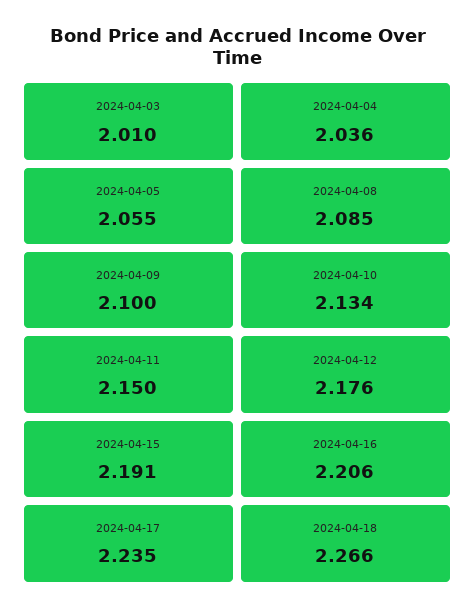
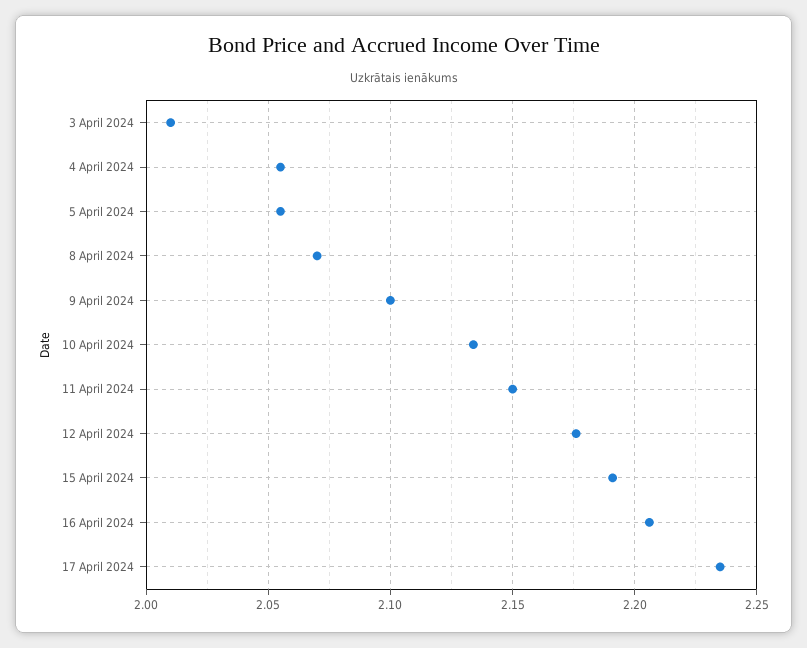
  {
    "2024-04-03": 2.01,
-   "2024-04-04": 2.036,
+   "2024-04-04": 2.055,
    "2024-04-05": 2.055,
-   "2024-04-08": 2.085,
+   "2024-04-08": 2.07,
    "2024-04-09": 2.1,
    "2024-04-10": 2.134,
    "2024-04-11": 2.15,
    "2024-04-12": 2.176,
    "2024-04-15": 2.191,
    "2024-04-16": 2.206,
-   "2024-04-17": 2.235,
+   "2024-04-17": 2.235
-   "2024-04-18": 2.266
  }

